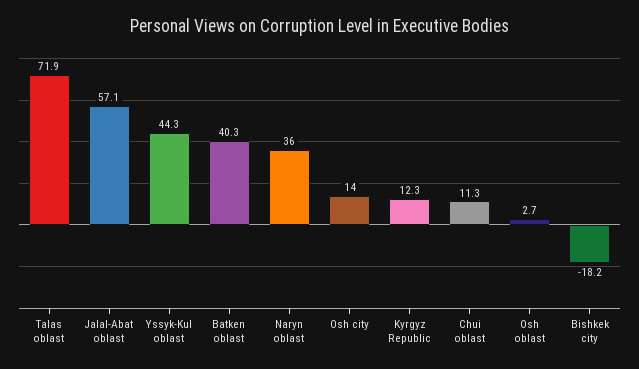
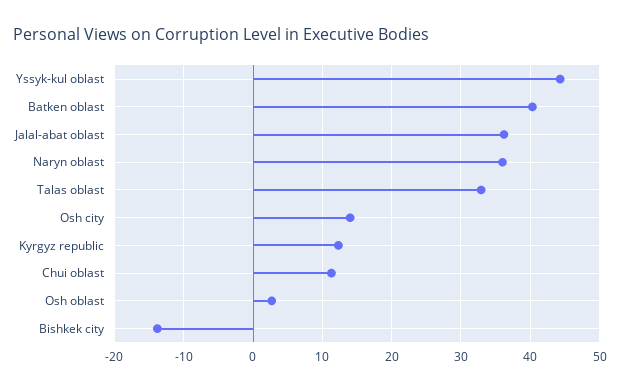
  {
-   "Talas oblast": 71.9,
+   "Talas oblast": 33,
-   "Jalal-Abat oblast": 57.1,
+   "Jalal-Abat oblast": 36,
    "Yssyk-Kul oblast": 44.3,
    "Batken oblast": 40.3,
    "Naryn oblast": 36,
    "Osh city": 14,
    "Kyrgyz Republic": 12.3,
    "Chui oblast": 11.3,
    "Osh oblast": 2.7,
-   "Bishkek city": -18.2
+   "Bishkek city": -14
  }

